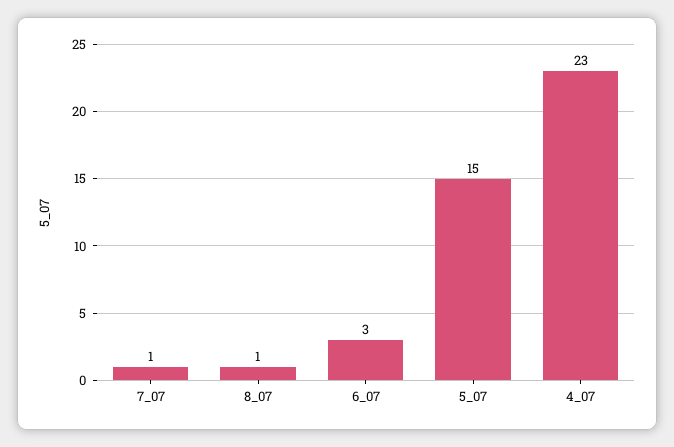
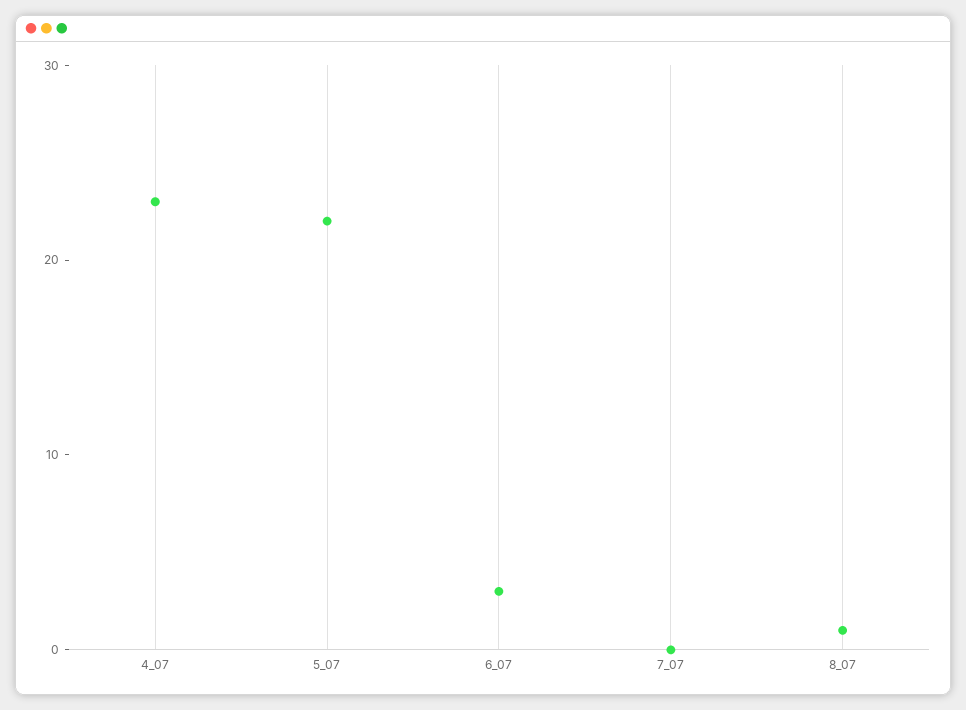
  {
-   "7_07": 1,
+   "7_07": 0,
    "8_07": 1,
    "6_07": 3,
-   "5_07": 15,
+   "5_07": 22,
    "4_07": 23
  }

